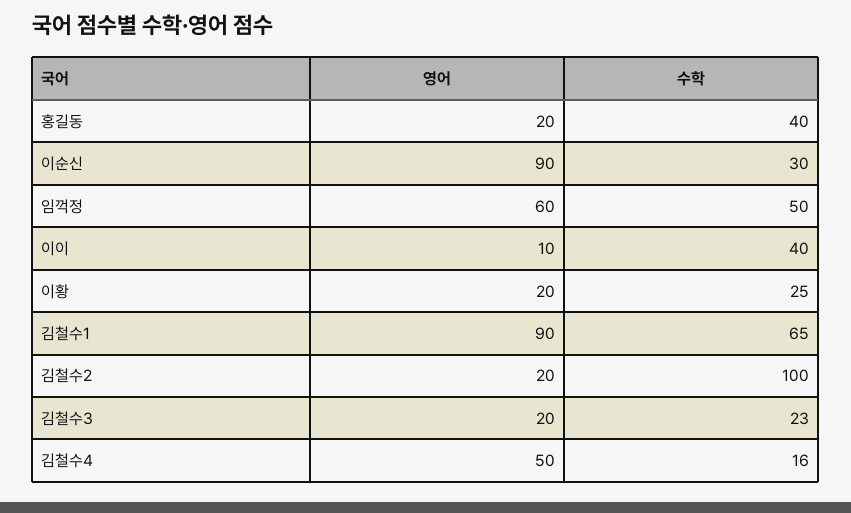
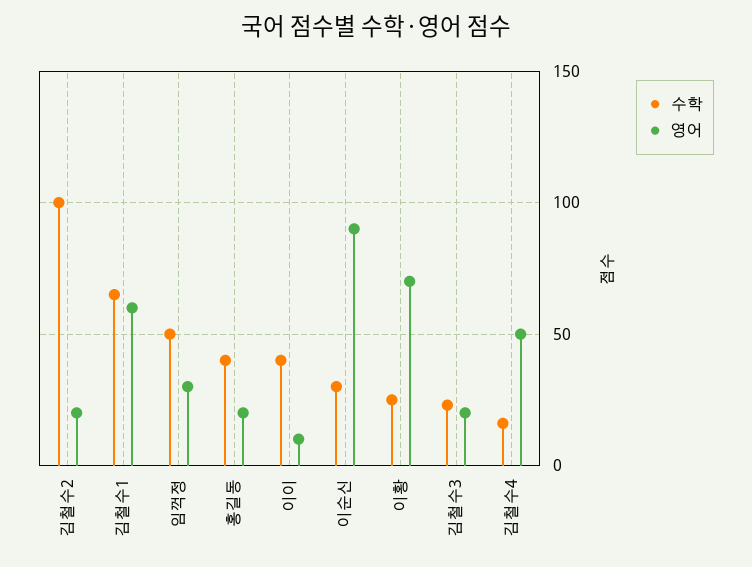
  {
    "영어": {
      "홍길동": 20,
      "이순신": 90,
-     "임꺽정": 60,
+     "임꺽정": 30,
      "이이": 10,
-     "이황": 20,
+     "이황": 70,
-     "김철수1": 90,
+     "김철수1": 60,
      "김철수2": 20,
      "김철수3": 20,
      "김철수4": 50
    },
    "수학": {
      "홍길동": 40,
      "이순신": 30,
      "임꺽정": 50,
      "이이": 40,
      "이황": 25,
      "김철수1": 65,
      "김철수2": 100,
      "김철수3": 23,
      "김철수4": 16
    }
  }

